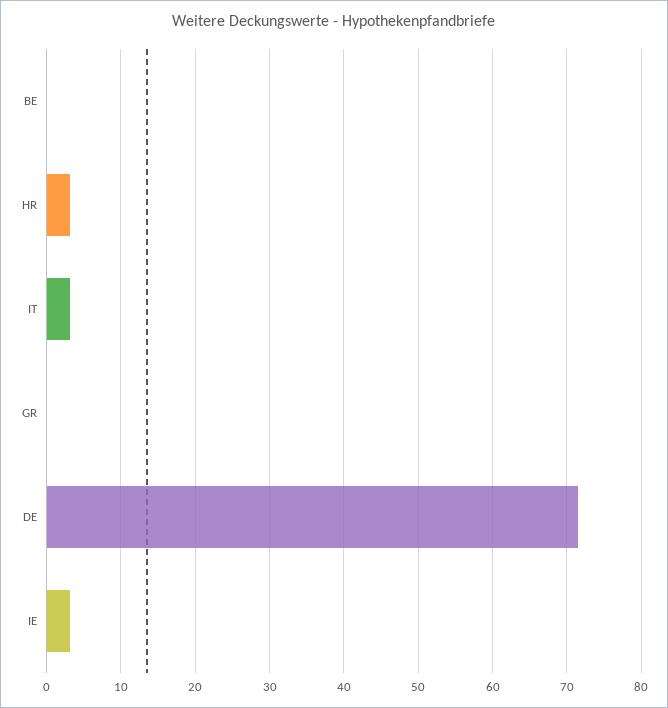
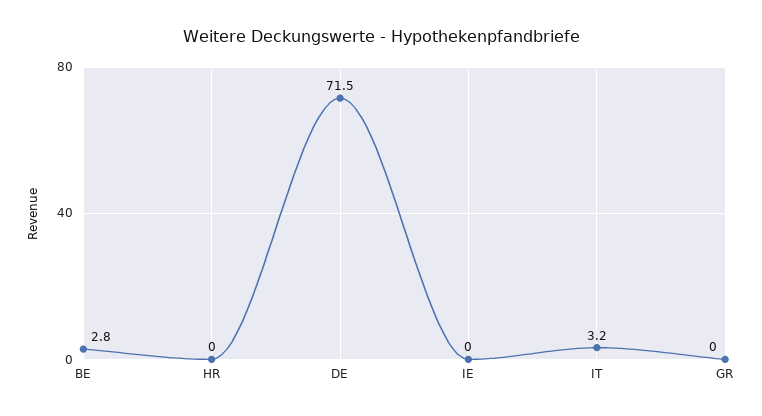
  {
-   "BE": 0,
+   "BE": 2.8,
-   "HR": 3,
+   "HR": 0,
    "IT": 3.2,
    "GR": 0,
    "DE": 71.5,
-   "IE": 3
+   "IE": 0
  }

